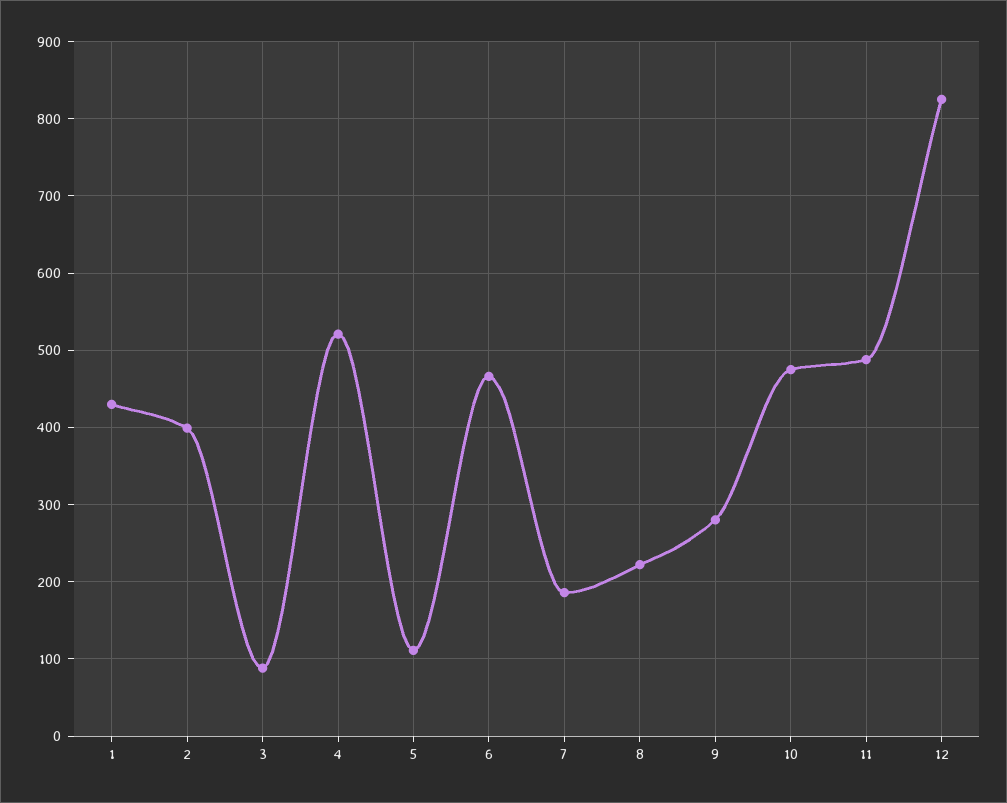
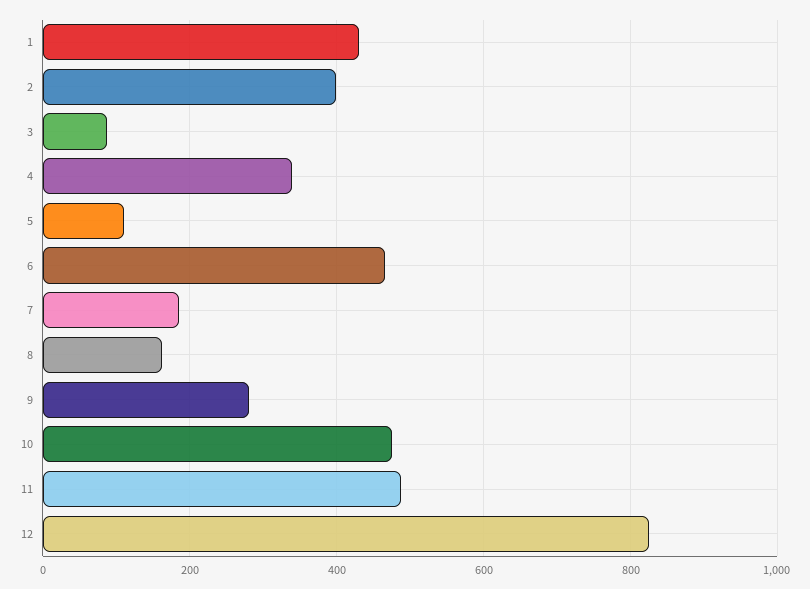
  {
    "1": 430,
    "2": 400,
    "3": 90,
-   "4": 520,
+   "4": 340,
    "5": 110,
    "6": 470,
    "7": 190,
-   "8": 220,
+   "8": 160,
    "9": 280,
    "10": 480,
    "11": 490,
    "12": 830
  }

